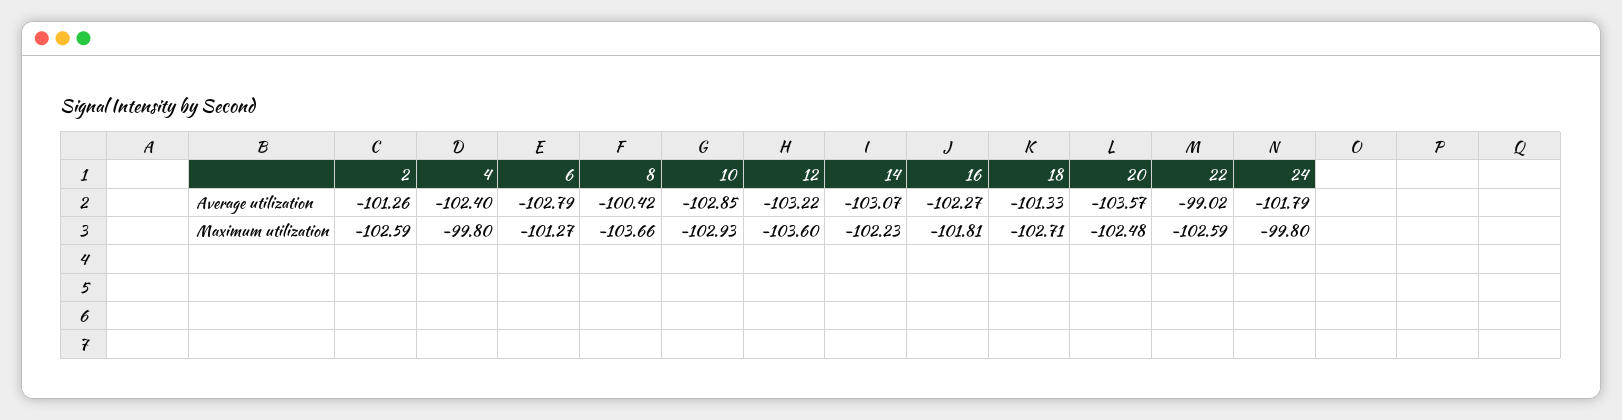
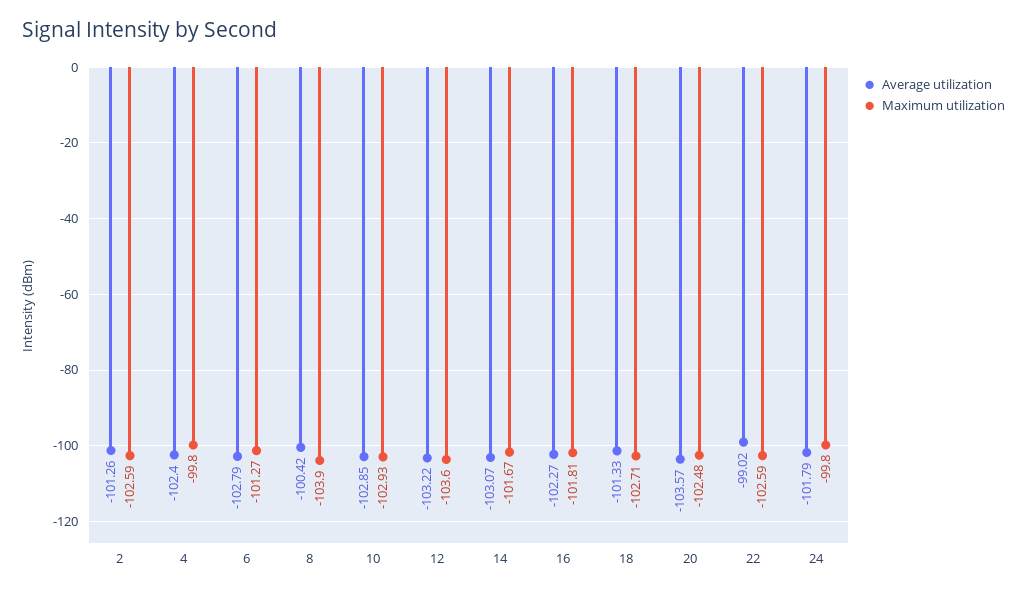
  {
    "Average utilization": {
      "2": -101.26,
      "4": -102.4,
      "6": -102.79,
      "8": -100.42,
      "10": -102.85,
      "12": -103.22,
      "14": -103.07,
      "16": -102.27,
      "18": -101.33,
      "20": -103.57,
      "22": -99.02,
      "24": -101.79
    },
    "Maximum utilization": {
      "2": -102.59,
      "4": -99.8,
      "6": -101.27,
-     "8": -103.66,
+     "8": -103.9,
      "10": -102.93,
      "12": -103.6,
-     "14": -102.23,
+     "14": -101.67,
      "16": -101.81,
      "18": -102.71,
      "20": -102.48,
      "22": -102.59,
      "24": -99.8
    }
  }

